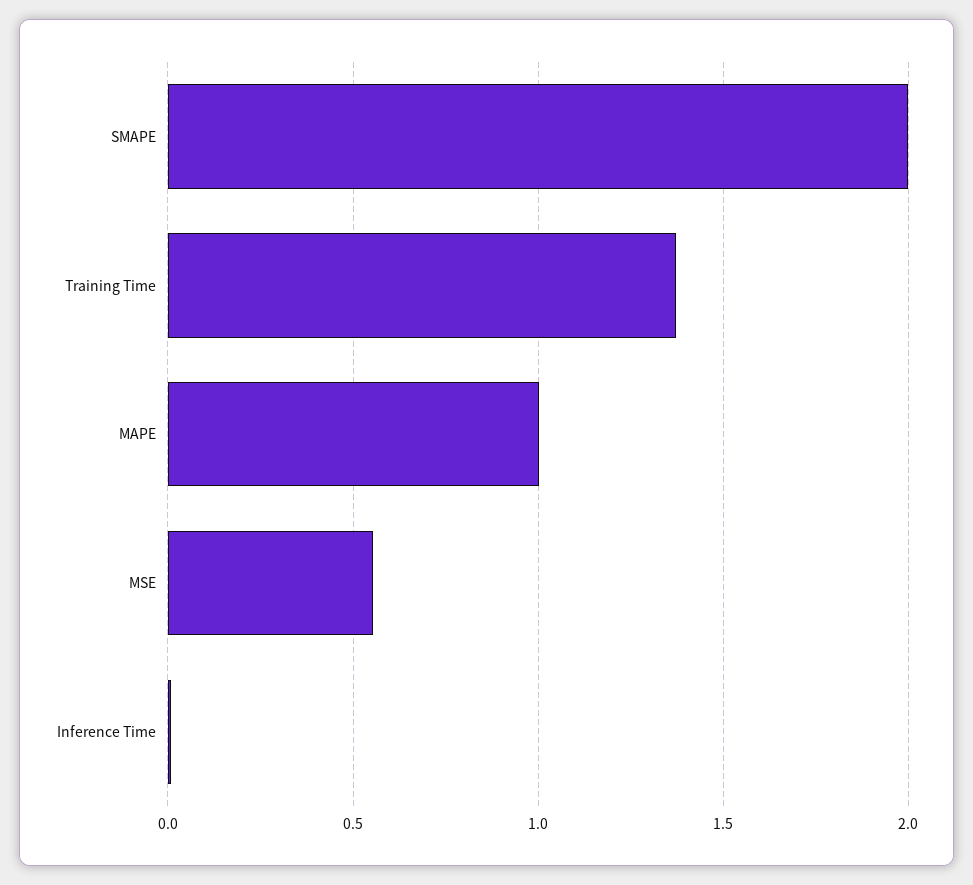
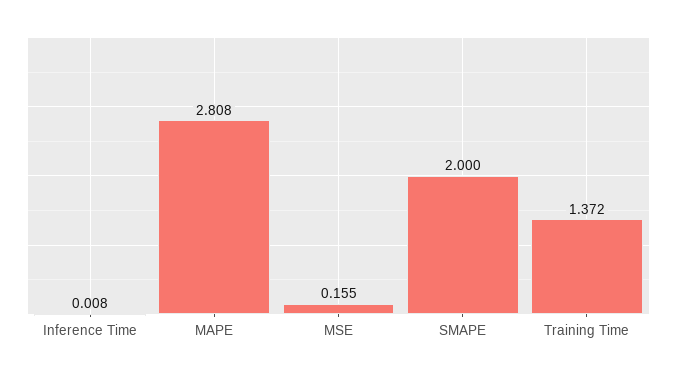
  {
    "SMAPE": 2,
    "Training Time": 1.372,
-   "MAPE": 1,
+   "MAPE": 2.808,
-   "MSE": 0.55,
+   "MSE": 0.155,
    "Inference Time": 0.008
  }

